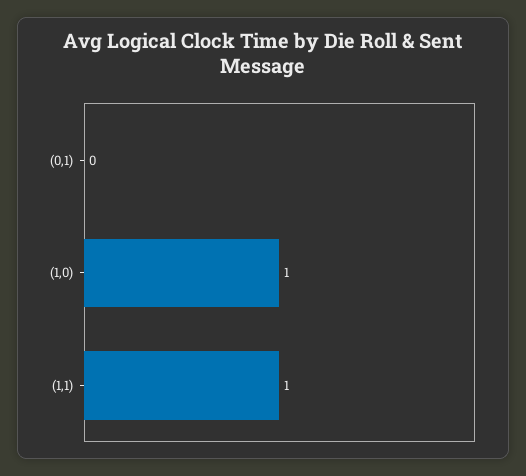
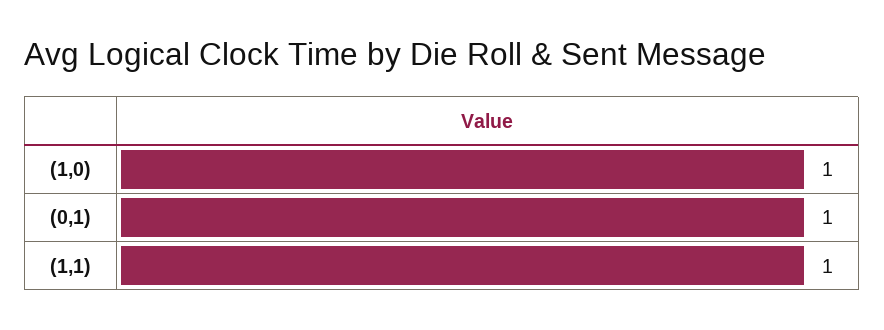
  {
-   "(0,1)": 0,
+   "(0,1)": 1,
    "(1,0)": 1,
    "(1,1)": 1
  }

